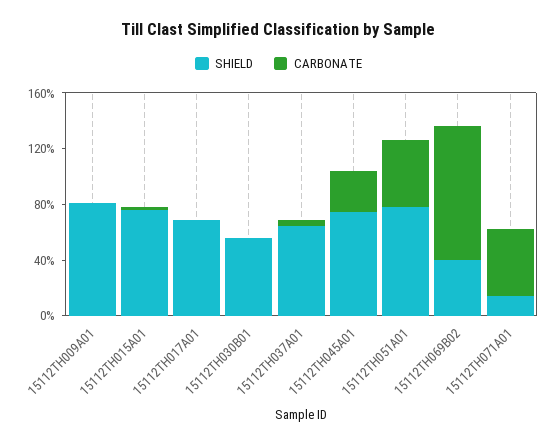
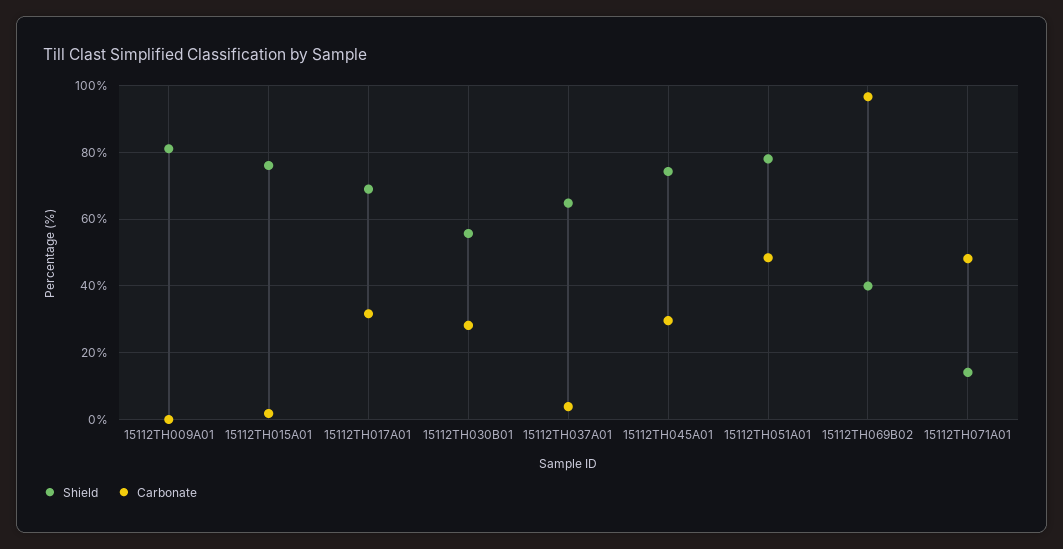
  {
    "SHIELD": {
      "15112TH009A01": 82,
      "15112TH015A01": 76,
      "15112TH017A01": 68,
      "15112TH030B01": 56,
      "15112TH037A01": 64,
      "15112TH045A01": 74,
      "15112TH051A01": 78,
      "15112TH069B02": 40,
      "15112TH071A01": 14
    },
    "CARBONATE": {
      "15112TH009A01": 0,
      "15112TH015A01": 2,
-     "15112TH017A01": 0,
+     "15112TH017A01": 32,
-     "15112TH030B01": 0,
+     "15112TH030B01": 28,
      "15112TH037A01": 4,
      "15112TH045A01": 30,
      "15112TH051A01": 48,
      "15112TH069B02": 96,
      "15112TH071A01": 48
    }
  }

